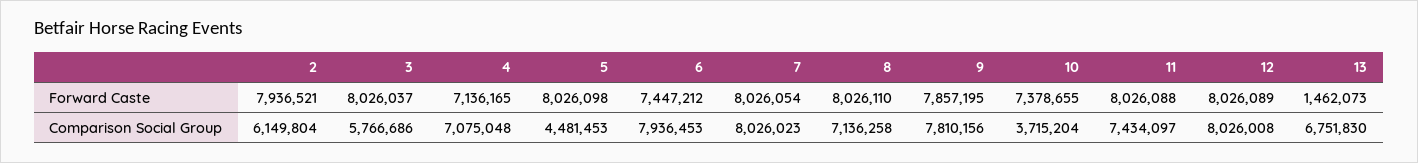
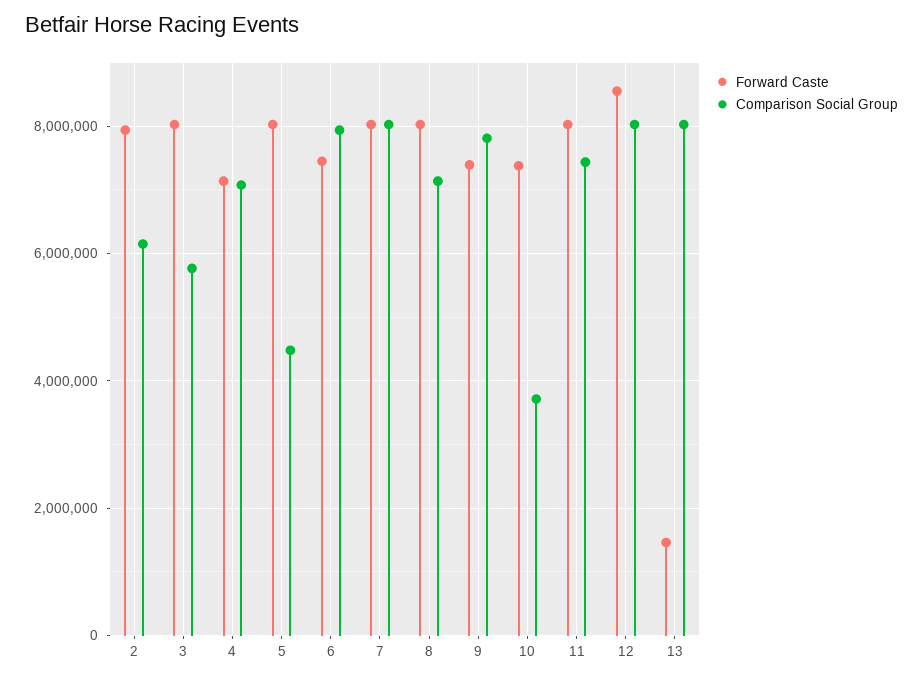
  {
    "Forward Caste": {
      "2": 7936521,
      "3": 8026037,
      "4": 7136165,
      "5": 8026098,
      "6": 7447212,
      "7": 8026054,
      "8": 8026110,
-     "9": 7857195,
+     "9": 7400000,
      "10": 7378655,
      "11": 8026088,
-     "12": 8026089,
+     "12": 8600000,
      "13": 1462073
    },
    "Comparison Social Group": {
      "2": 6149804,
      "3": 5766686,
      "4": 7075048,
      "5": 4481453,
      "6": 7936453,
      "7": 8026023,
      "8": 7136258,
      "9": 7810156,
      "10": 3715204,
      "11": 7434097,
      "12": 8026008,
-     "13": 6751830
+     "13": 8000000
    }
  }

